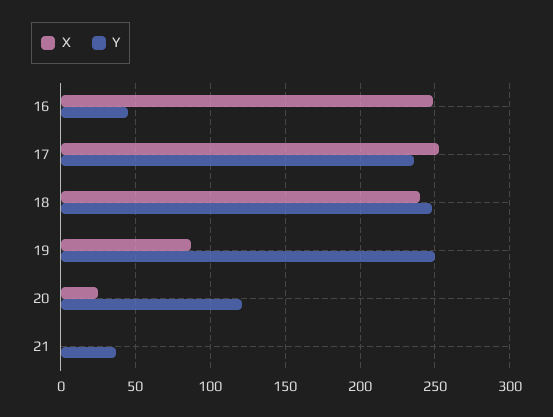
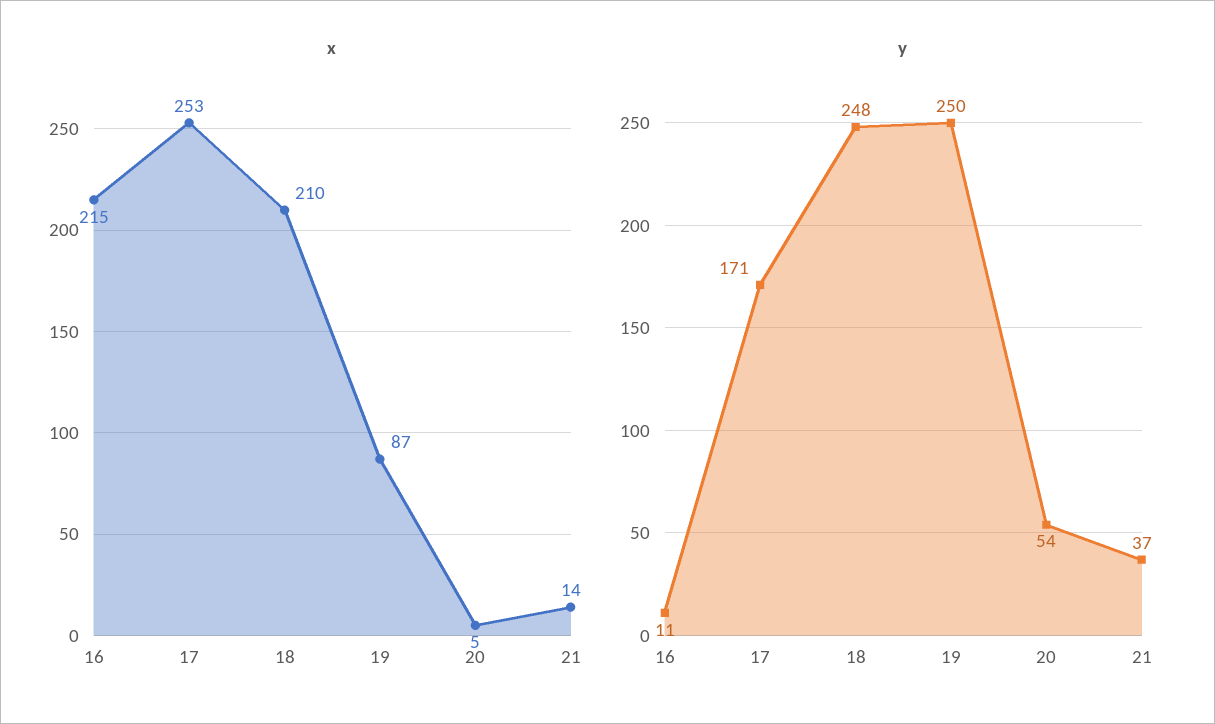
  {
    "X": {
-     "16": 250,
+     "16": 215,
      "17": 253,
-     "18": 240,
+     "18": 210,
      "19": 87,
-     "20": 25,
+     "20": 5,
-     "21": 0
+     "21": 14
    },
    "Y": {
-     "16": 45,
+     "16": 11,
-     "17": 235,
+     "17": 171,
      "18": 248,
      "19": 250,
-     "20": 120,
+     "20": 54,
      "21": 37
    }
  }

